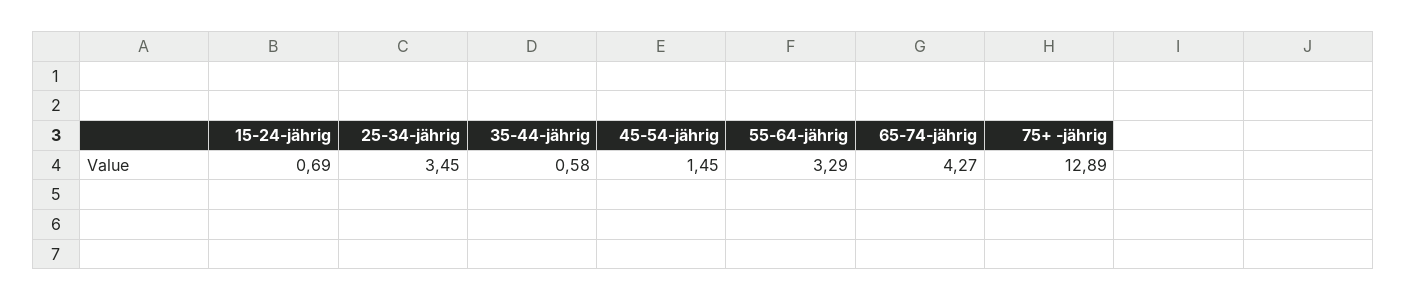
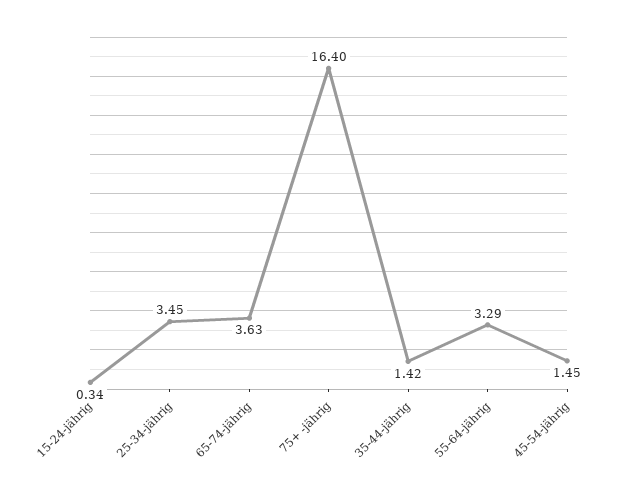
  {
-   "15-24-jährig": 0.69,
+   "15-24-jährig": 0.34,
    "25-34-jährig": 3.45,
-   "35-44-jährig": 0.58,
+   "35-44-jährig": 1.42,
    "45-54-jährig": 1.45,
    "55-64-jährig": 3.29,
-   "65-74-jährig": 4.27,
+   "65-74-jährig": 3.63,
-   "75+ -jährig": 12.89
+   "75+ -jährig": 16.4
  }

